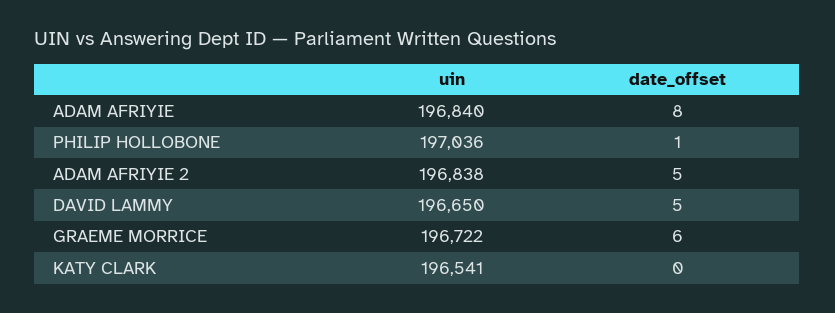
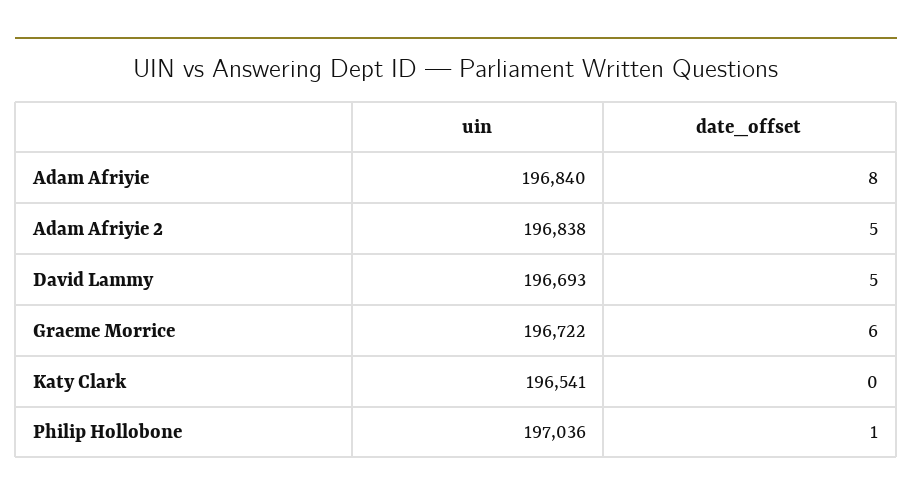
  {
    "uin": {
      "ADAM AFRIYIE": 196840,
      "PHILIP HOLLOBONE": 197036,
      "ADAM AFRIYIE 2": 196838,
-     "DAVID LAMMY": 196650,
+     "DAVID LAMMY": 196693,
      "GRAEME MORRICE": 196722,
      "KATY CLARK": 196541
    },
    "date_offset": {
      "ADAM AFRIYIE": 8,
      "PHILIP HOLLOBONE": 1,
      "ADAM AFRIYIE 2": 5,
      "DAVID LAMMY": 5,
      "GRAEME MORRICE": 6,
      "KATY CLARK": 0
    }
  }

